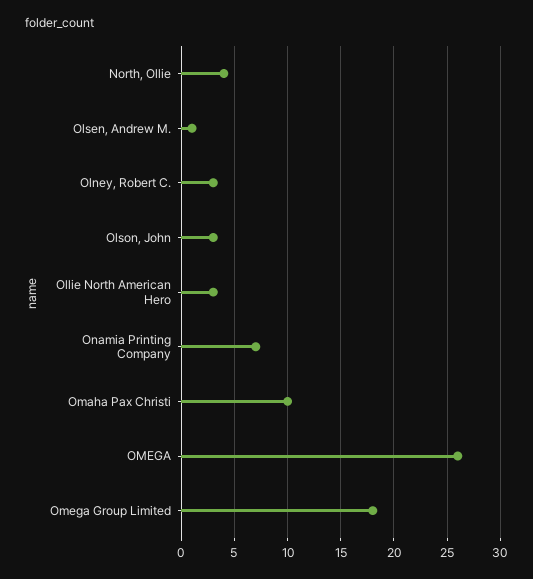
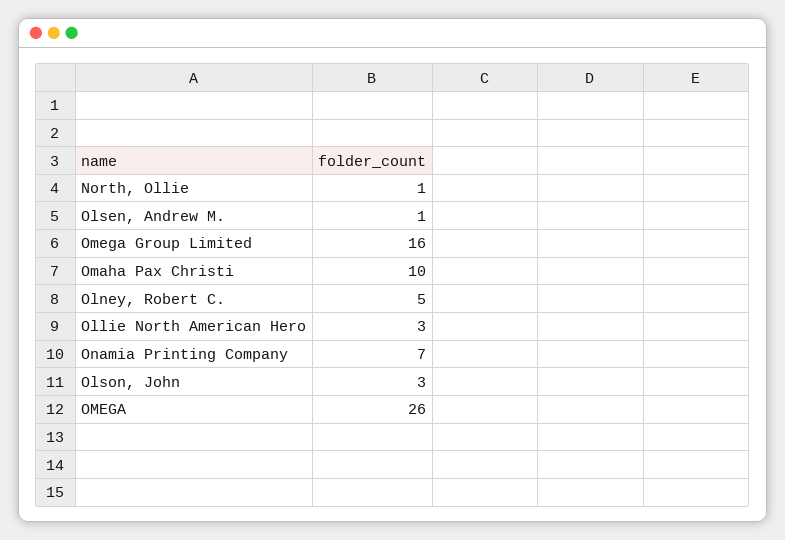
  {
-   "North, Ollie": 4,
+   "North, Ollie": 1,
    "Olsen, Andrew M.": 1,
-   "Olney, Robert C.": 3,
+   "Olney, Robert C.": 5,
    "Olson, John": 3,
    "Ollie North American Hero": 3,
    "Onamia Printing Company": 7,
    "Omaha Pax Christi": 10,
    "OMEGA": 26,
-   "Omega Group Limited": 18
+   "Omega Group Limited": 16
  }

